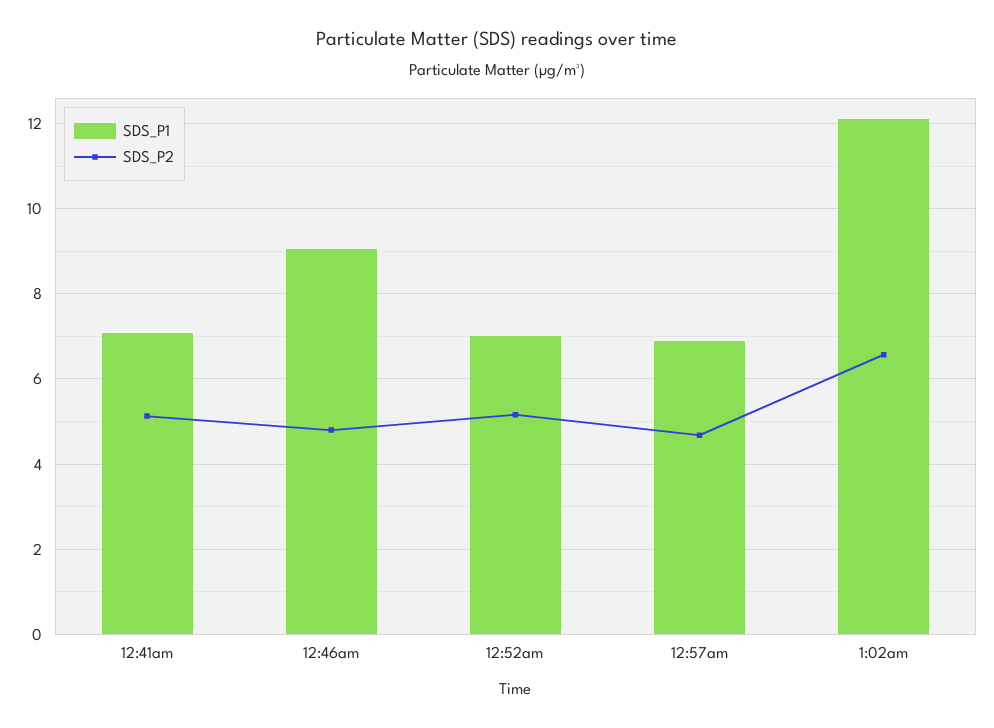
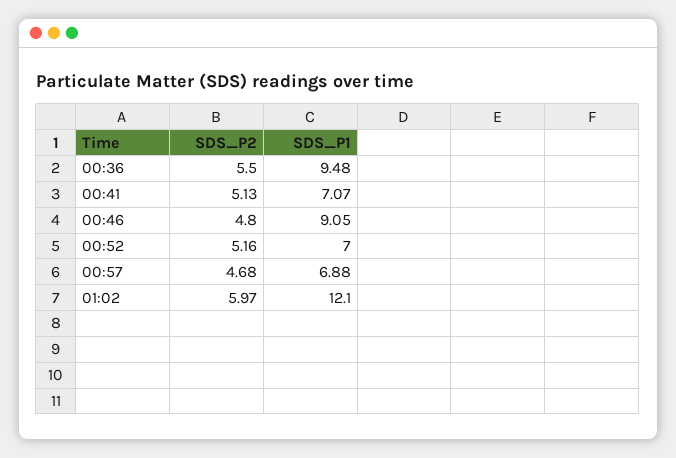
  {
    "SDS_P1": {
      "12:41am": 7.07,
      "12:46am": 9.05,
      "12:52am": 7,
      "12:57am": 6.88,
-     "1:02am": 12.1
+     "1:02am": 12.1,
+     "00:36": 9.48
    },
    "SDS_P2": {
      "12:41am": 5.13,
      "12:46am": 4.8,
      "12:52am": 5.16,
      "12:57am": 4.68,
-     "1:02am": 6.6
+     "1:02am": 5.97,
+     "00:36": 5.5
    }
  }

